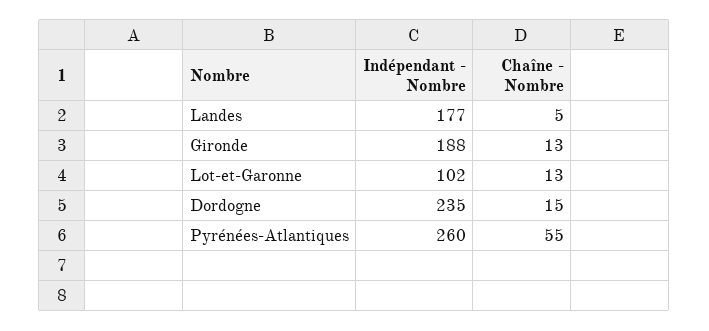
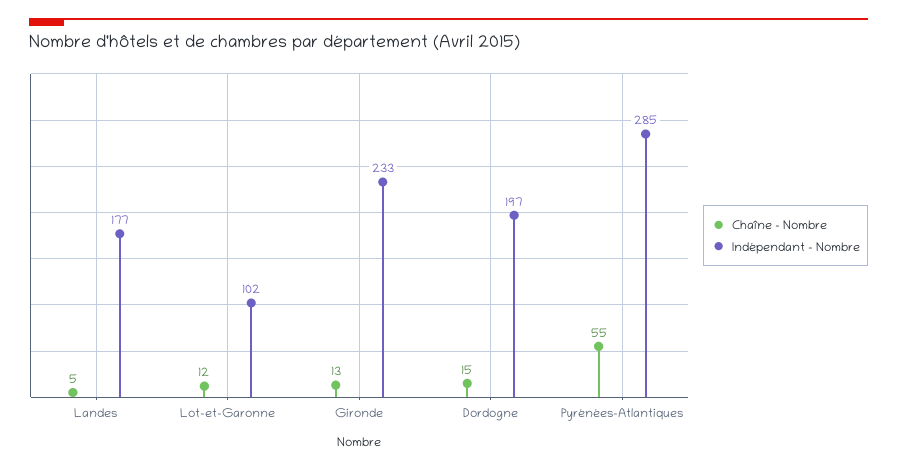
  {
    "Indépendant - Nombre": {
      "Landes": 177,
-     "Gironde": 188,
+     "Gironde": 233,
      "Lot-et-Garonne": 102,
-     "Dordogne": 235,
+     "Dordogne": 197,
-     "Pyrénées-Atlantiques": 260
+     "Pyrénées-Atlantiques": 285
    },
    "Chaîne - Nombre": {
      "Landes": 5,
      "Gironde": 13,
-     "Lot-et-Garonne": 13,
+     "Lot-et-Garonne": 12,
      "Dordogne": 15,
      "Pyrénées-Atlantiques": 55
    }
  }

